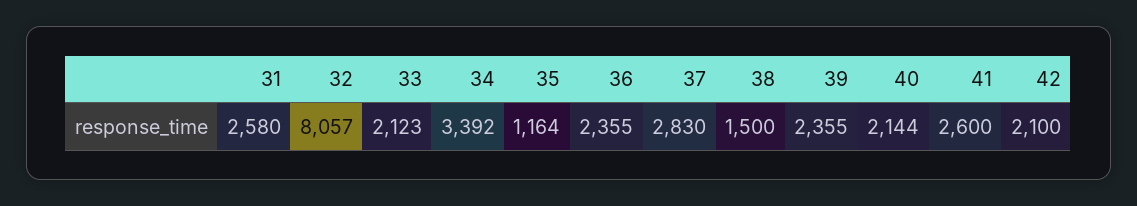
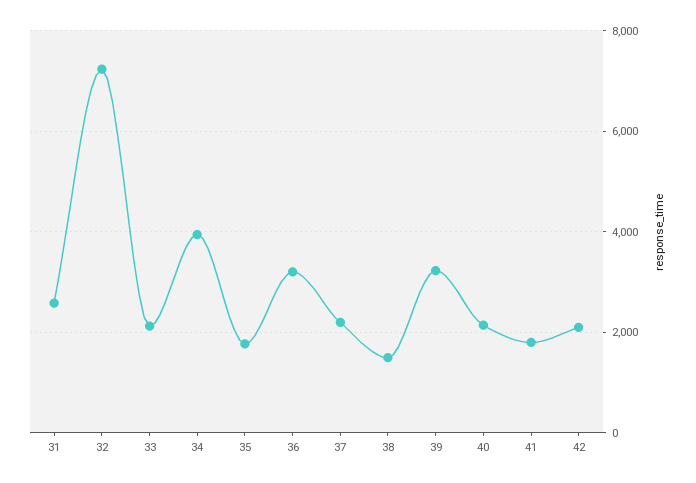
  {
    "31": 2580,
-   "32": 8057,
+   "32": 7200,
    "33": 2123,
-   "34": 3392,
+   "34": 4000,
-   "35": 1164,
+   "35": 1800,
-   "36": 2355,
+   "36": 3200,
-   "37": 2830,
+   "37": 2200,
    "38": 1500,
-   "39": 2355,
+   "39": 3200,
    "40": 2144,
-   "41": 2600,
+   "41": 1800,
    "42": 2100
  }

